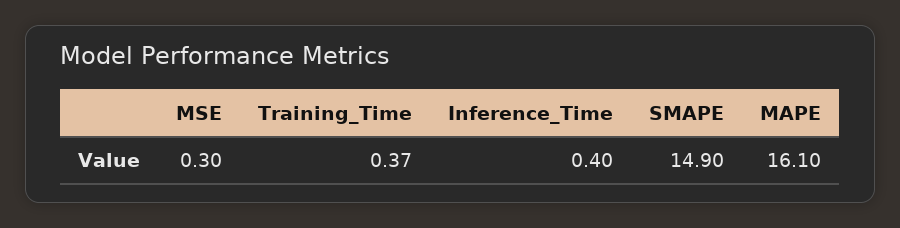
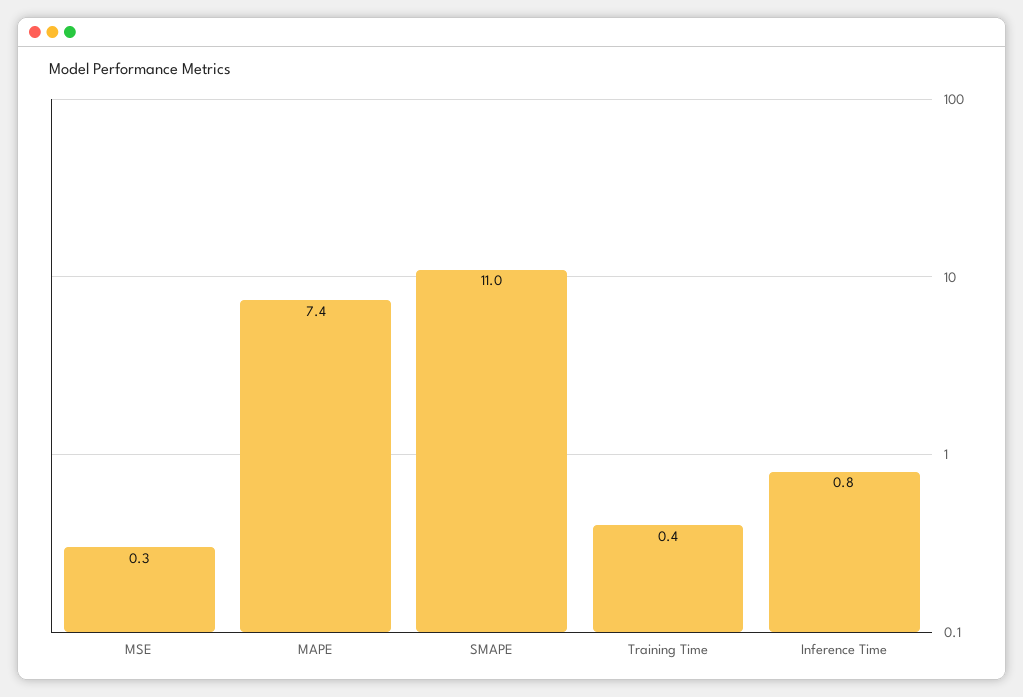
  {
    "MSE": 0.3,
    "Training_Time": 0.37,
-   "Inference_Time": 0.4,
+   "Inference_Time": 0.8,
-   "SMAPE": 14.9,
+   "SMAPE": 11,
-   "MAPE": 16.1
+   "MAPE": 7.4
  }

